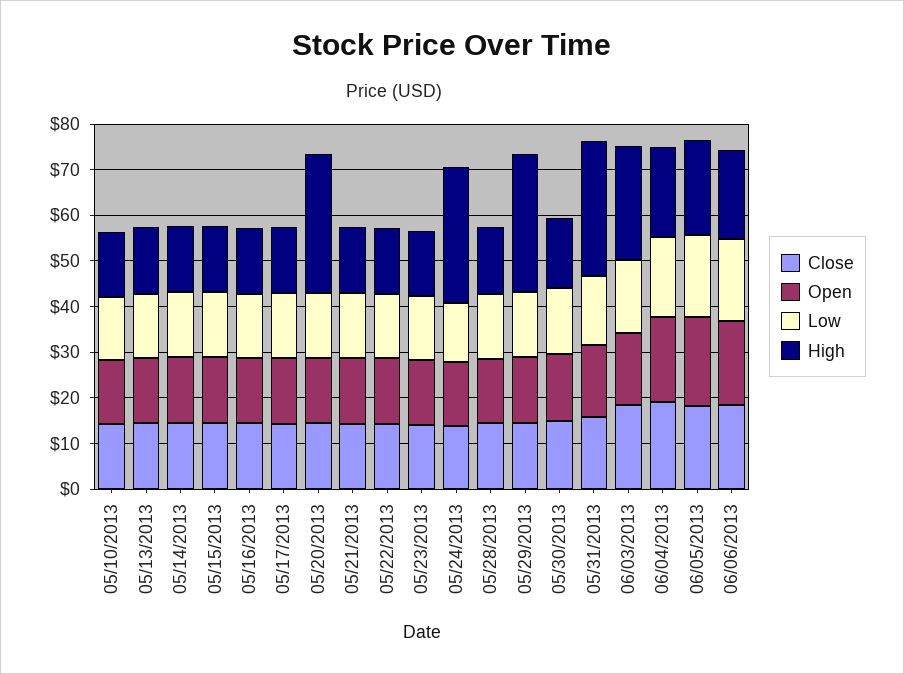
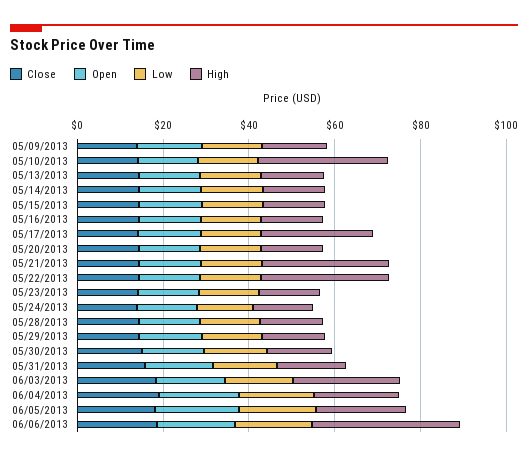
  {
    "Close": {
      "05/10/2013": 14,
      "05/13/2013": 14,
      "05/14/2013": 14,
      "05/15/2013": 14,
      "05/16/2013": 14,
      "05/17/2013": 14,
      "05/20/2013": 14,
      "05/21/2013": 14,
      "05/22/2013": 14,
      "05/23/2013": 14,
      "05/24/2013": 14,
      "05/28/2013": 14,
      "05/29/2013": 14,
      "05/30/2013": 16,
      "05/31/2013": 16,
      "06/03/2013": 18,
      "06/04/2013": 20,
      "06/05/2013": 18,
-     "06/06/2013": 18
+     "06/06/2013": 18,
+     "05/09/2013": 15
    },
    "Open": {
      "05/10/2013": 14,
      "05/13/2013": 14,
      "05/14/2013": 14,
      "05/15/2013": 14,
      "05/16/2013": 14,
      "05/17/2013": 14,
      "05/20/2013": 14,
      "05/21/2013": 14,
      "05/22/2013": 14,
      "05/23/2013": 14,
      "05/24/2013": 14,
      "05/28/2013": 14,
      "05/29/2013": 14,
      "05/30/2013": 14,
      "05/31/2013": 16,
      "06/03/2013": 16,
      "06/04/2013": 18,
      "06/05/2013": 20,
-     "06/06/2013": 18
+     "06/06/2013": 18,
+     "05/09/2013": 15
    },
    "Low": {
      "05/10/2013": 14,
      "05/13/2013": 14,
      "05/14/2013": 14,
      "05/15/2013": 14,
      "05/16/2013": 14,
      "05/17/2013": 14,
      "05/20/2013": 14,
      "05/21/2013": 14,
      "05/22/2013": 14,
      "05/23/2013": 14,
      "05/24/2013": 14,
      "05/28/2013": 14,
      "05/29/2013": 14,
      "05/30/2013": 14,
      "05/31/2013": 16,
      "06/03/2013": 16,
      "06/04/2013": 18,
      "06/05/2013": 18,
-     "06/06/2013": 18
+     "06/06/2013": 18,
+     "05/09/2013": 15
    },
    "High": {
-     "05/10/2013": 14,
+     "05/10/2013": 30,
      "05/13/2013": 14,
      "05/14/2013": 14,
      "05/15/2013": 14,
      "05/16/2013": 14,
-     "05/17/2013": 14,
+     "05/17/2013": 25,
-     "05/20/2013": 30,
+     "05/20/2013": 15,
-     "05/21/2013": 14,
+     "05/21/2013": 30,
-     "05/22/2013": 14,
+     "05/22/2013": 30,
      "05/23/2013": 14,
-     "05/24/2013": 30,
+     "05/24/2013": 15,
      "05/28/2013": 14,
-     "05/29/2013": 30,
+     "05/29/2013": 15,
      "05/30/2013": 16,
-     "05/31/2013": 30,
+     "05/31/2013": 15,
      "06/03/2013": 26,
      "06/04/2013": 20,
      "06/05/2013": 20,
-     "06/06/2013": 20
+     "06/06/2013": 35,
+     "05/09/2013": 15
    }
  }

